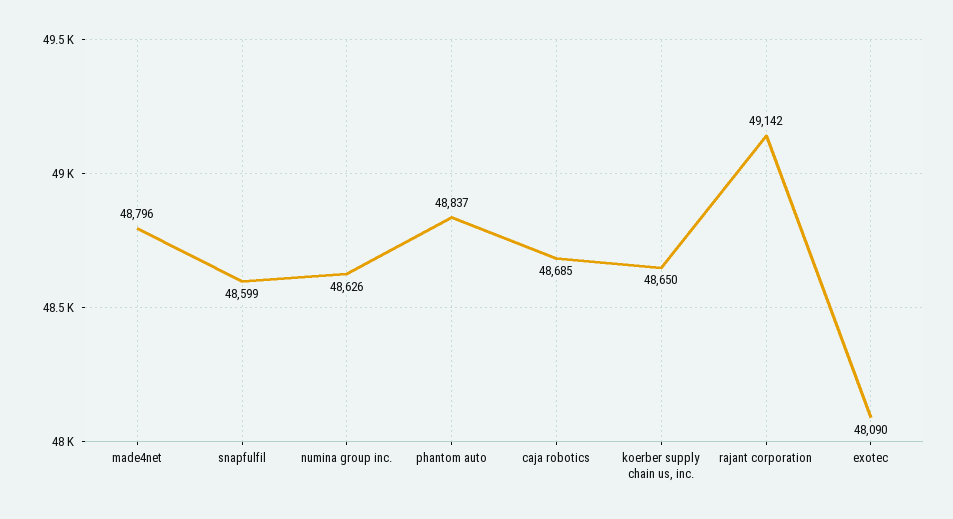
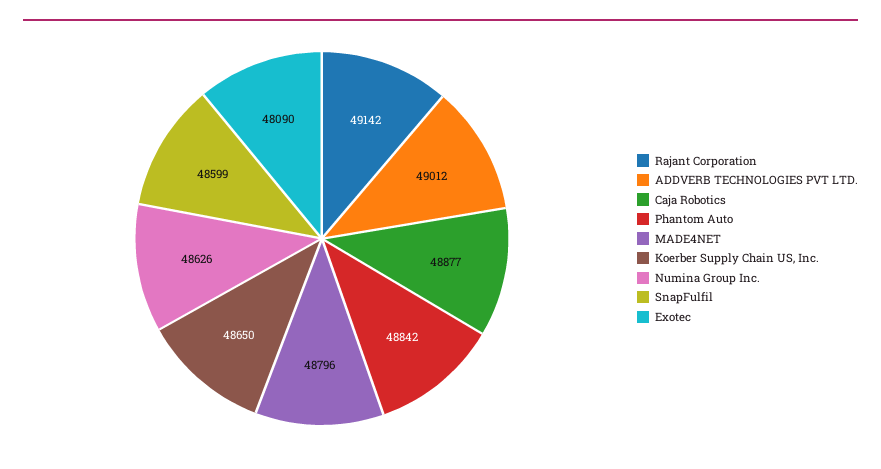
  {
    "made4net": 48796,
    "snapfulfil": 48599,
    "numina group inc.": 48626,
-   "phantom auto": 48837,
+   "phantom auto": 48842,
-   "caja robotics": 48685,
+   "caja robotics": 48877,
    "koerber supply chain us, inc.": 48650,
    "rajant corporation": 49142,
-   "exotec": 48090
+   "exotec": 48090,
+   "ADDVERB TECHNOLOGIES PVT LTD.": 49012
  }

